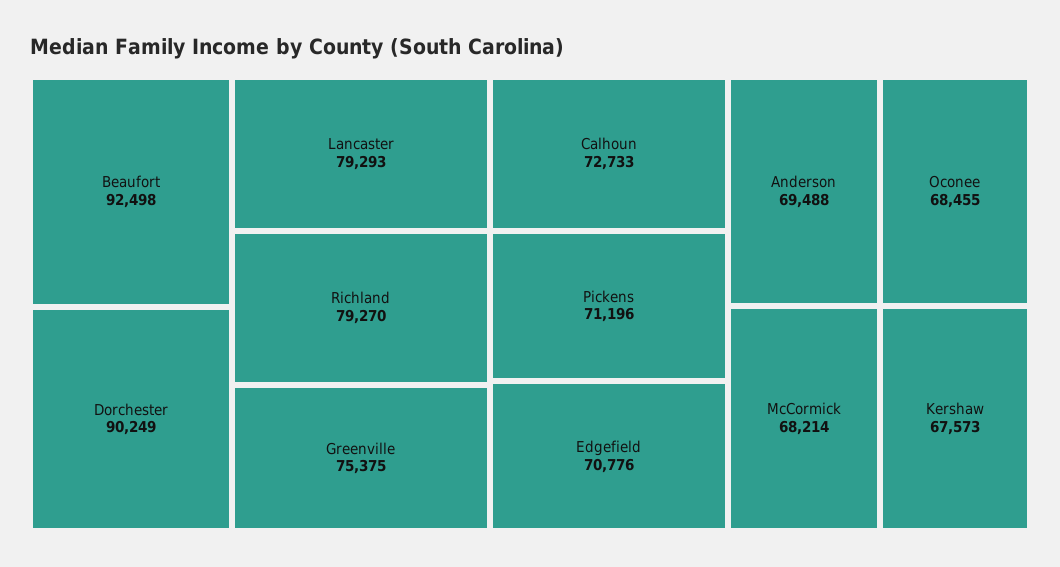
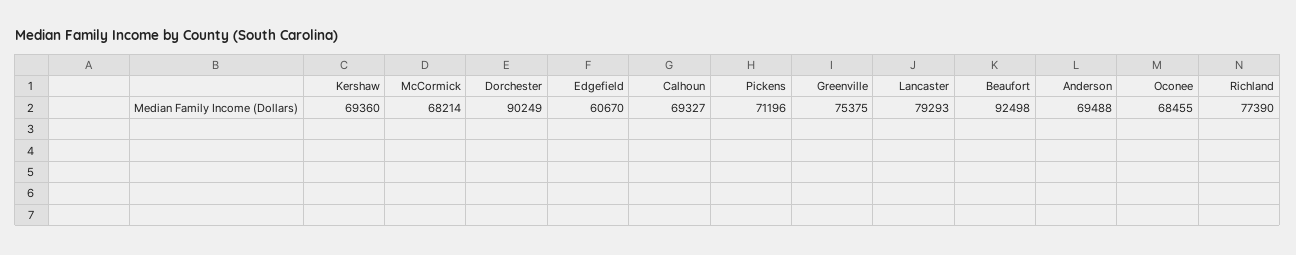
  {
    "Beaufort": 92498,
    "Dorchester": 90249,
    "Lancaster": 79293,
-   "Richland": 79270,
+   "Richland": 77390,
    "Greenville": 75375,
-   "Calhoun": 72733,
+   "Calhoun": 69327,
    "Pickens": 71196,
-   "Edgefield": 70776,
+   "Edgefield": 60670,
    "Anderson": 69488,
    "Oconee": 68455,
    "McCormick": 68214,
-   "Kershaw": 67573
+   "Kershaw": 69360
  }

